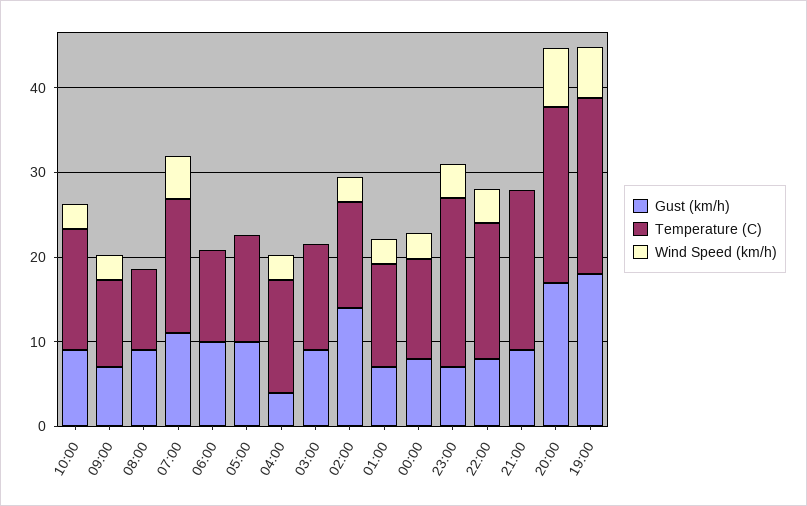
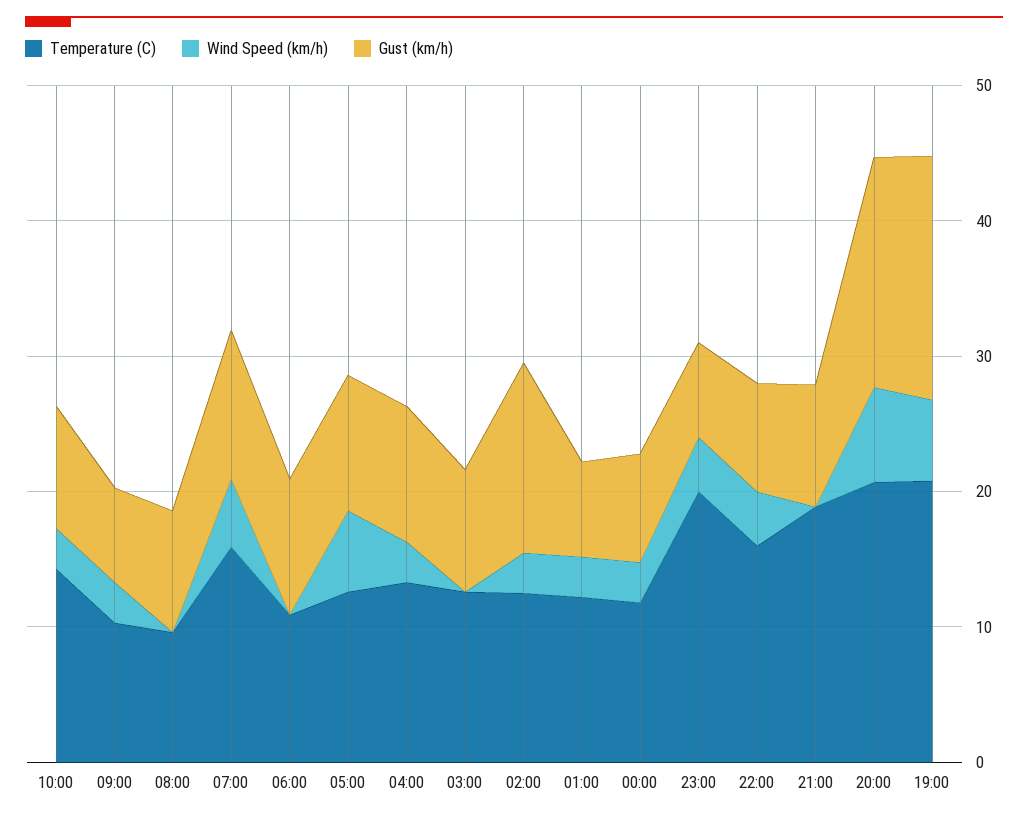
  {
    "Gust (km/h)": {
      "10:00": 10,
      "09:00": 8,
      "08:00": 10,
      "07:00": 12,
      "06:00": 10,
      "05:00": 10,
-     "04:00": 4,
+     "04:00": 10,
      "03:00": 10,
      "02:00": 14,
      "01:00": 8,
      "00:00": 8,
      "23:00": 8,
      "22:00": 8,
      "21:00": 10,
      "20:00": 18,
      "19:00": 18
    },
    "Temperature (C)": {
      "10:00": 14,
      "09:00": 10,
      "08:00": 10,
      "07:00": 16,
      "06:00": 10,
      "05:00": 12,
      "04:00": 14,
      "03:00": 12,
      "02:00": 12,
      "01:00": 12,
      "00:00": 12,
      "23:00": 20,
      "22:00": 16,
      "21:00": 18,
      "20:00": 20,
      "19:00": 20
    },
    "Wind Speed (km/h)": {
      "10:00": 4,
      "09:00": 4,
      "08:00": 0,
      "07:00": 6,
      "06:00": 0,
-     "05:00": 0,
+     "05:00": 6,
      "04:00": 4,
      "03:00": 0,
      "02:00": 4,
      "01:00": 4,
      "00:00": 4,
      "23:00": 4,
      "22:00": 4,
      "21:00": 0,
      "20:00": 8,
      "19:00": 6
    }
  }

